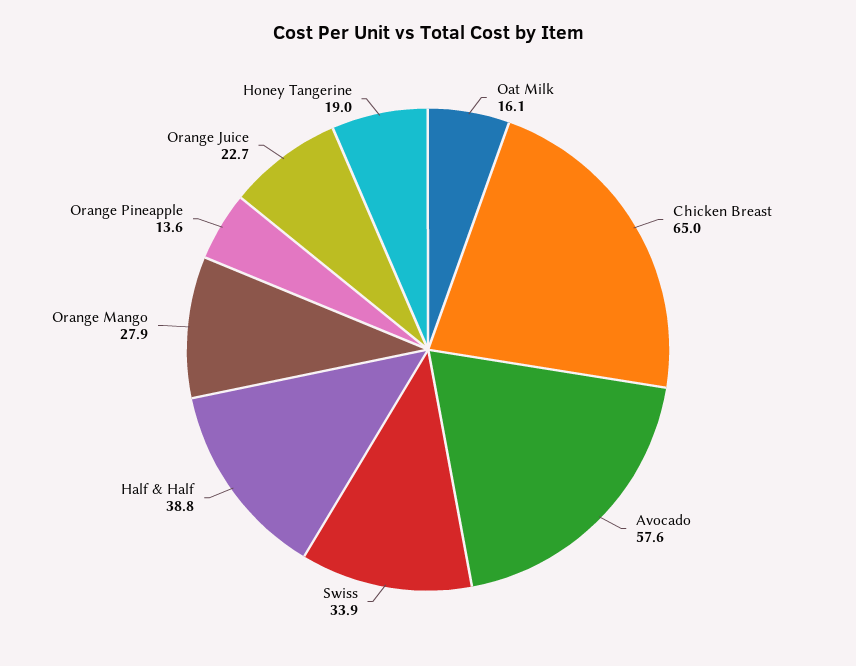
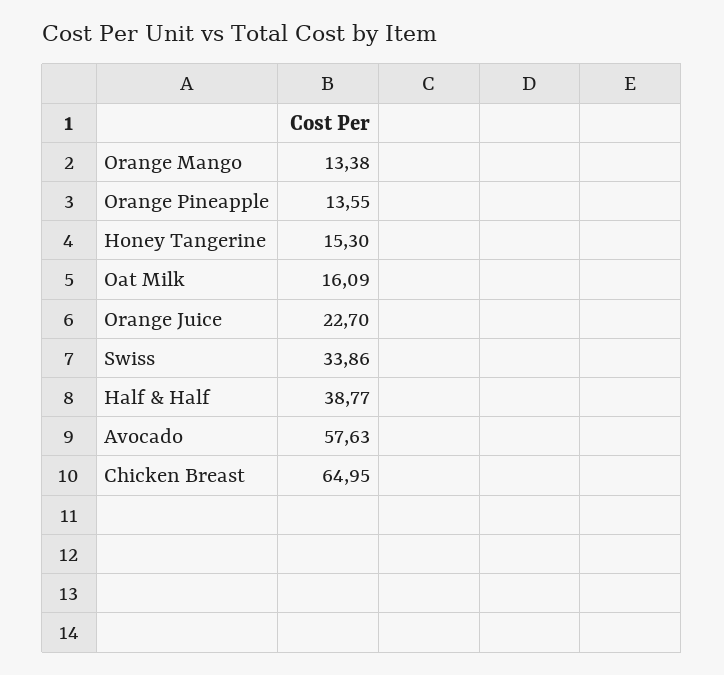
  {
    "Oat Milk": 16.09,
    "Chicken Breast": 64.95,
    "Avocado": 57.63,
    "Swiss": 33.86,
    "Half & Half": 38.77,
-   "Orange Mango": 27.9,
+   "Orange Mango": 13.38,
    "Orange Pineapple": 13.55,
    "Orange Juice": 22.7,
-   "Honey Tangerine": 19
+   "Honey Tangerine": 15.3
  }

